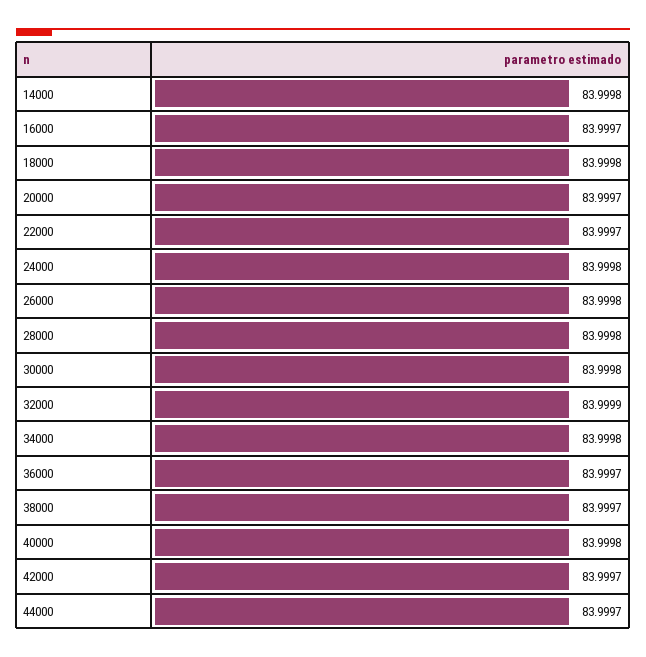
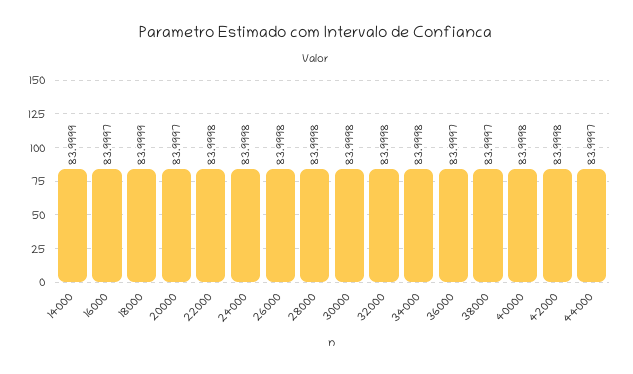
  {
-   "14000": 83.9998,
+   "14000": 83.9999,
    "16000": 83.9997,
-   "18000": 83.9998,
+   "18000": 83.9999,
    "20000": 83.9997,
-   "22000": 83.9997,
+   "22000": 83.9998,
    "24000": 83.9998,
    "26000": 83.9998,
    "28000": 83.9998,
    "30000": 83.9998,
-   "32000": 83.9999,
+   "32000": 83.9998,
    "34000": 83.9998,
    "36000": 83.9997,
    "38000": 83.9997,
    "40000": 83.9998,
-   "42000": 83.9997,
+   "42000": 83.9998,
    "44000": 83.9997
  }

